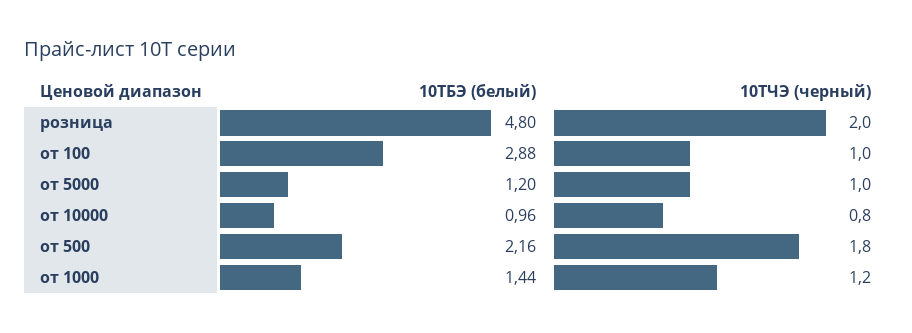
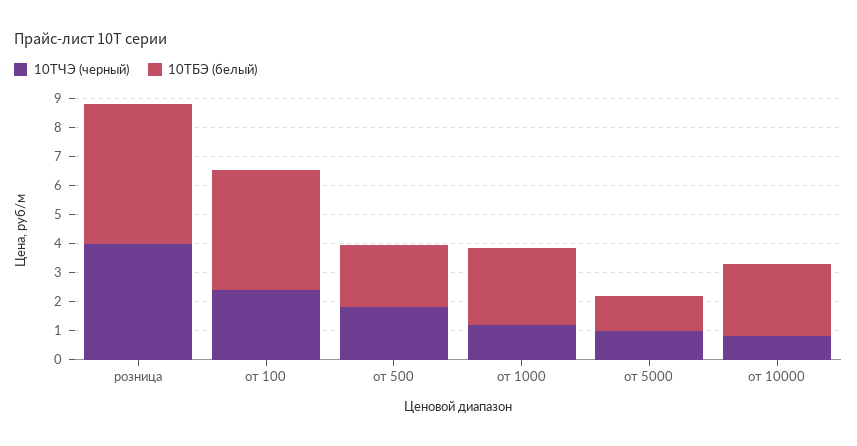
  {
    "10ТБЭ (белый)": {
      "розница": 4.8,
-     "от 100": 2.88,
+     "от 100": 4,
      "от 5000": 1.2,
-     "от 10000": 0.96,
+     "от 10000": 2.5,
      "от 500": 2.16,
-     "от 1000": 1.44
+     "от 1000": 2.5
    },
    "10ТЧЭ (черный)": {
-     "розница": 2,
+     "розница": 4,
-     "от 100": 1,
+     "от 100": 2.5,
      "от 5000": 1,
      "от 10000": 0.8,
      "от 500": 1.8,
      "от 1000": 1.2
    }
  }

